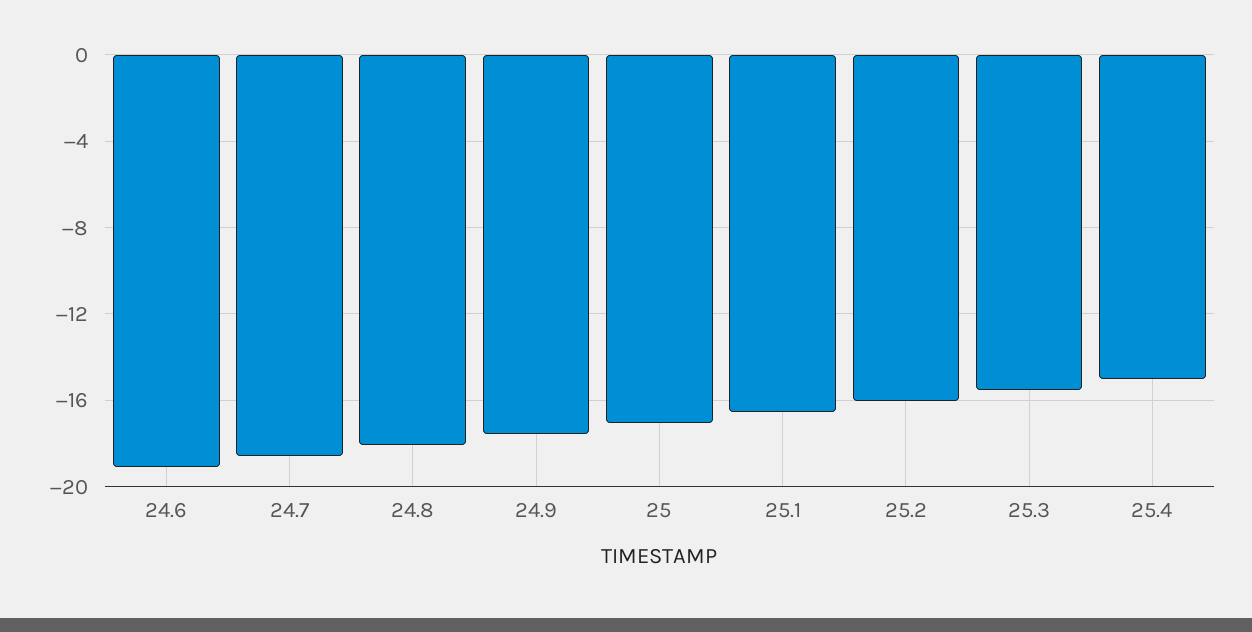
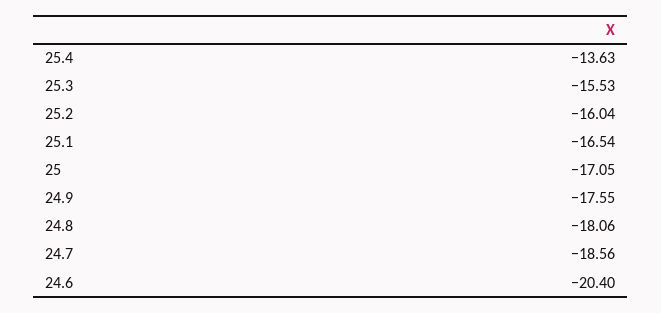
  {
-   "24.6": -19,
+   "24.6": -20.4,
    "24.7": -18.56,
    "24.8": -18.06,
    "24.9": -17.55,
    "25": -17.05,
    "25.1": -16.54,
    "25.2": -16.04,
    "25.3": -15.53,
-   "25.4": -15
+   "25.4": -13.63
  }

